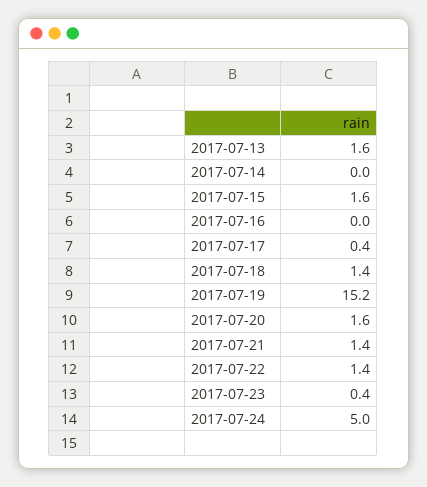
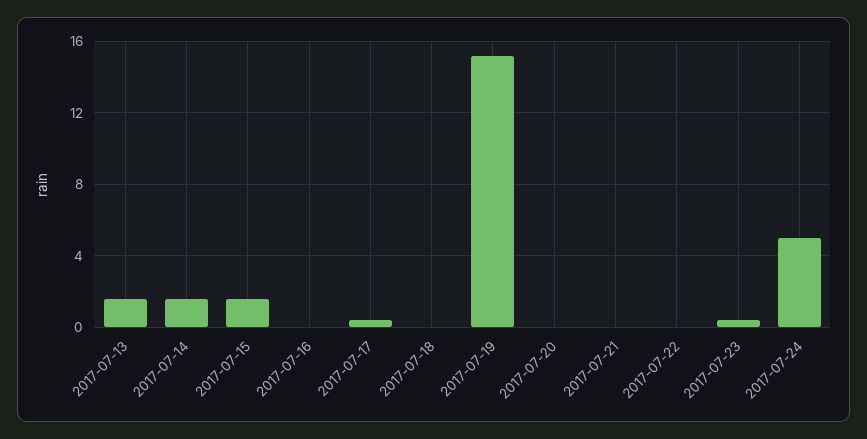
  {
    "2017-07-13": 1.6,
-   "2017-07-14": 0,
+   "2017-07-14": 1.5,
    "2017-07-15": 1.6,
    "2017-07-16": 0,
    "2017-07-17": 0.4,
-   "2017-07-18": 1.4,
+   "2017-07-18": 0,
    "2017-07-19": 15.2,
-   "2017-07-20": 1.6,
+   "2017-07-20": 0,
-   "2017-07-21": 1.4,
+   "2017-07-21": 0,
-   "2017-07-22": 1.4,
+   "2017-07-22": 0,
    "2017-07-23": 0.4,
    "2017-07-24": 5
  }

